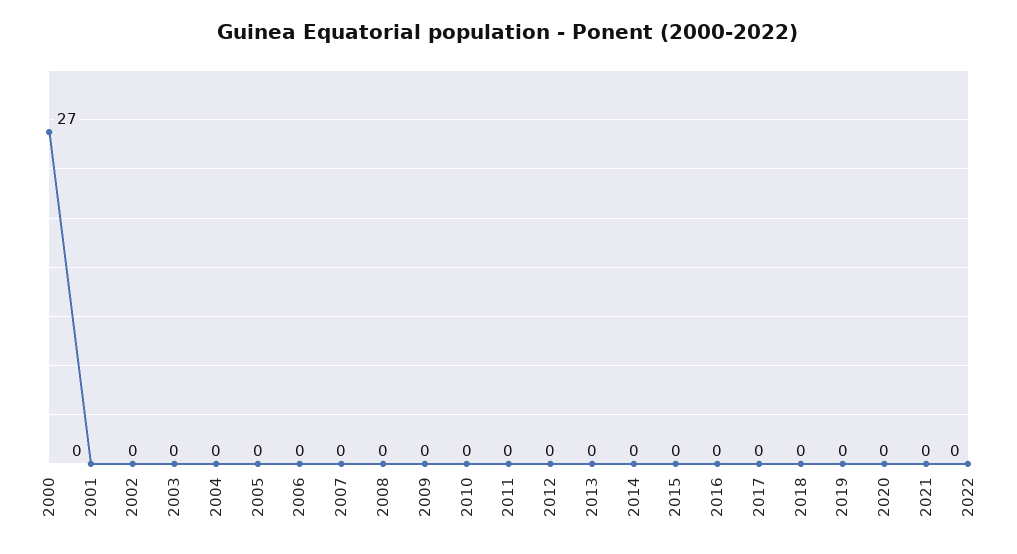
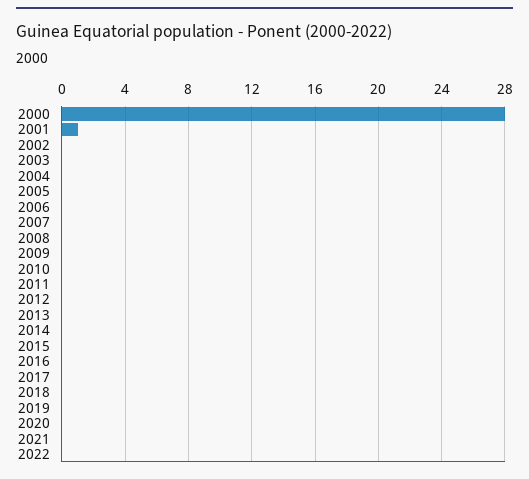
  {
-   "2000": 27,
+   "2000": 28,
-   "2001": 0,
+   "2001": 1,
    "2002": 0,
    "2003": 0,
    "2004": 0,
    "2005": 0,
    "2006": 0,
    "2007": 0,
    "2008": 0,
    "2009": 0,
    "2010": 0,
    "2011": 0,
    "2012": 0,
    "2013": 0,
    "2014": 0,
    "2015": 0,
    "2016": 0,
    "2017": 0,
    "2018": 0,
    "2019": 0,
    "2020": 0,
    "2021": 0,
    "2022": 0
  }

